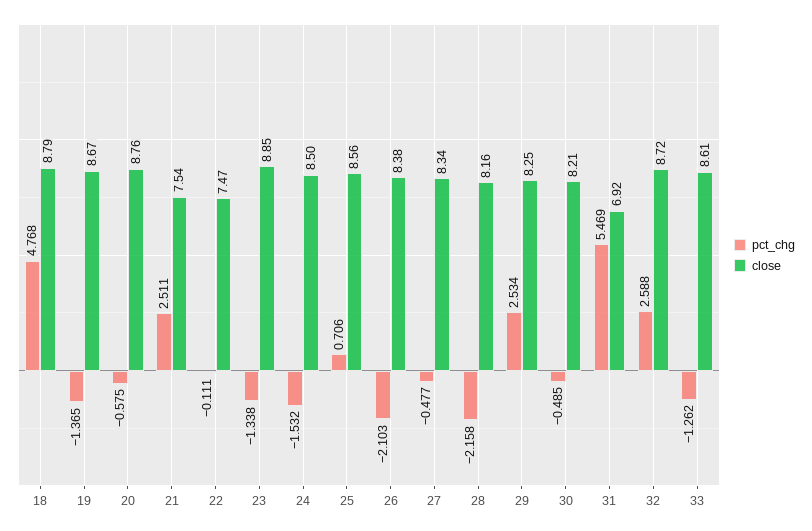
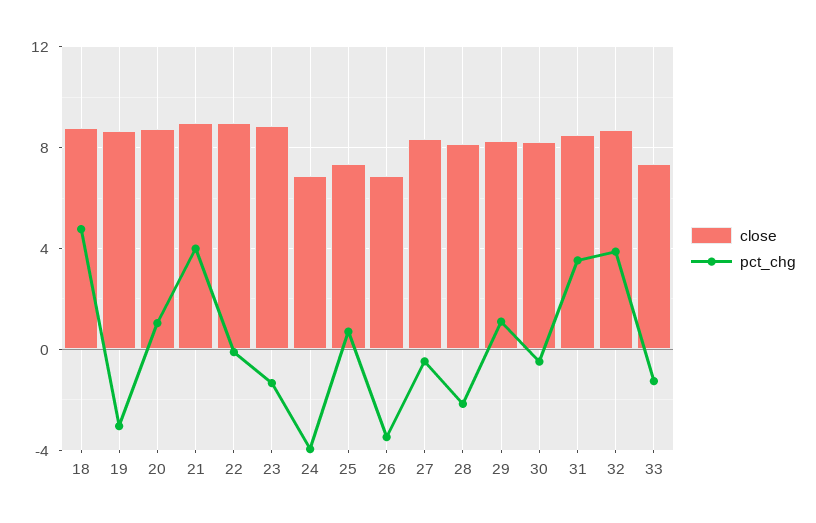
  {
    "pct_chg": {
      "18": 4.768,
-     "19": -1.365,
+     "19": -3,
-     "20": -0.575,
+     "20": 1,
-     "21": 2.511,
+     "21": 4,
      "22": -0.111,
      "23": -1.338,
-     "24": -1.532,
+     "24": -4,
      "25": 0.706,
-     "26": -2.103,
+     "26": -3.5,
      "27": -0.477,
      "28": -2.158,
-     "29": 2.534,
+     "29": 1,
      "30": -0.485,
-     "31": 5.469,
+     "31": 3.5,
-     "32": 2.588,
+     "32": 4,
      "33": -1.262
    },
    "close": {
      "18": 8.79,
      "19": 8.67,
      "20": 8.76,
-     "21": 7.54,
+     "21": 9,
-     "22": 7.47,
+     "22": 9,
      "23": 8.85,
-     "24": 8.5,
+     "24": 7,
-     "25": 8.56,
+     "25": 7.5,
-     "26": 8.38,
+     "26": 7,
      "27": 8.34,
      "28": 8.16,
      "29": 8.25,
      "30": 8.21,
-     "31": 6.92,
+     "31": 8.5,
      "32": 8.72,
-     "33": 8.61
+     "33": 7.5
    }
  }

